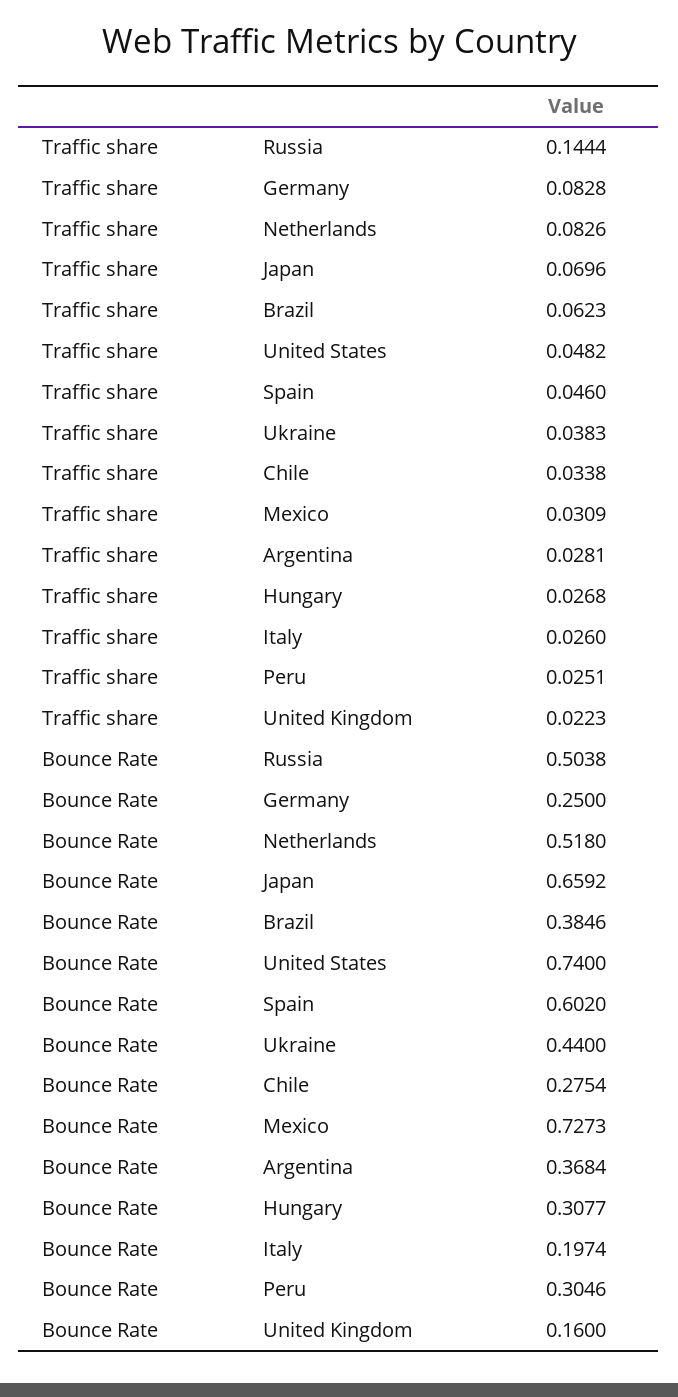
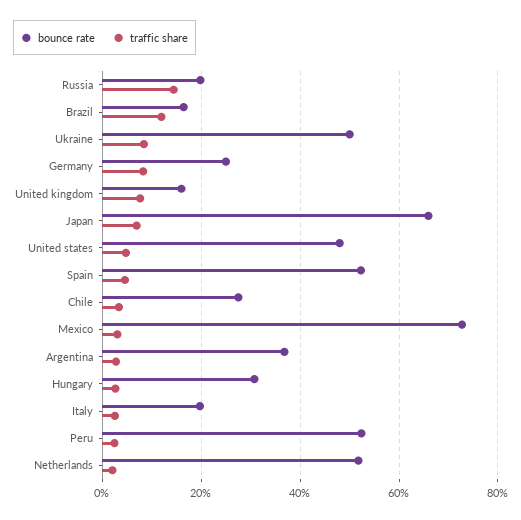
  {
    "Traffic share": {
      "Russia": 0.1444,
      "Germany": 0.0828,
-     "Netherlands": 0.0826,
+     "Netherlands": 0.02,
      "Japan": 0.0696,
-     "Brazil": 0.0623,
+     "Brazil": 0.12,
      "United States": 0.0482,
      "Spain": 0.046,
-     "Ukraine": 0.0383,
+     "Ukraine": 0.08,
      "Chile": 0.0338,
      "Mexico": 0.0309,
      "Argentina": 0.0281,
      "Hungary": 0.0268,
      "Italy": 0.026,
      "Peru": 0.0251,
-     "United Kingdom": 0.0223
+     "United Kingdom": 0.08
    },
    "Bounce Rate": {
-     "Russia": 0.5038,
+     "Russia": 0.2,
      "Germany": 0.25,
      "Netherlands": 0.518,
      "Japan": 0.6592,
-     "Brazil": 0.3846,
+     "Brazil": 0.16,
-     "United States": 0.74,
+     "United States": 0.48,
-     "Spain": 0.602,
+     "Spain": 0.52,
-     "Ukraine": 0.44,
+     "Ukraine": 0.5,
      "Chile": 0.2754,
      "Mexico": 0.7273,
      "Argentina": 0.3684,
      "Hungary": 0.3077,
      "Italy": 0.1974,
-     "Peru": 0.3046,
+     "Peru": 0.52,
      "United Kingdom": 0.16
    }
  }

